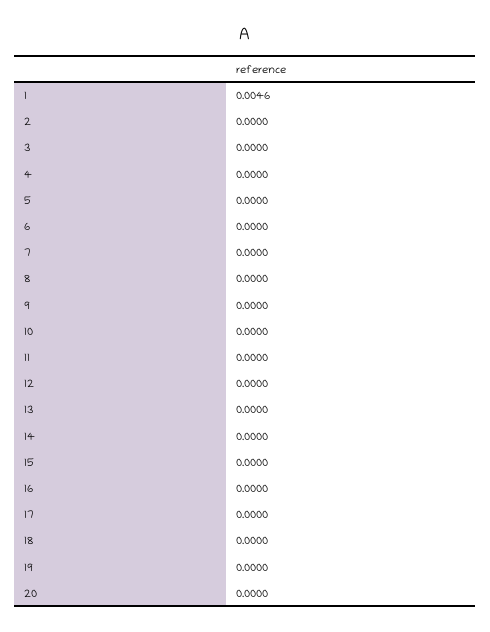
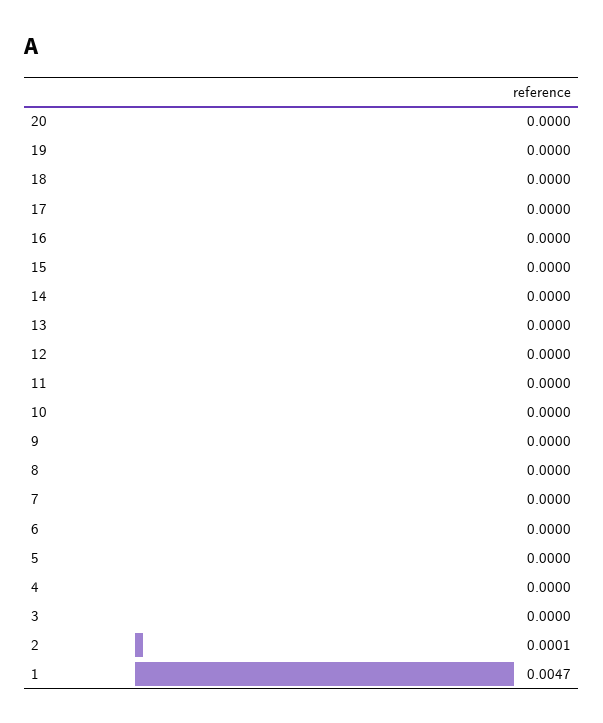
  {
-   "1": 0.0046,
+   "1": 0.0047,
-   "2": 0,
+   "2": 0.0001,
    "3": 0,
    "4": 0,
    "5": 0,
    "6": 0,
    "7": 0,
    "8": 0,
    "9": 0,
    "10": 0,
    "11": 0,
    "12": 0,
    "13": 0,
    "14": 0,
    "15": 0,
    "16": 0,
    "17": 0,
    "18": 0,
    "19": 0,
    "20": 0
  }

